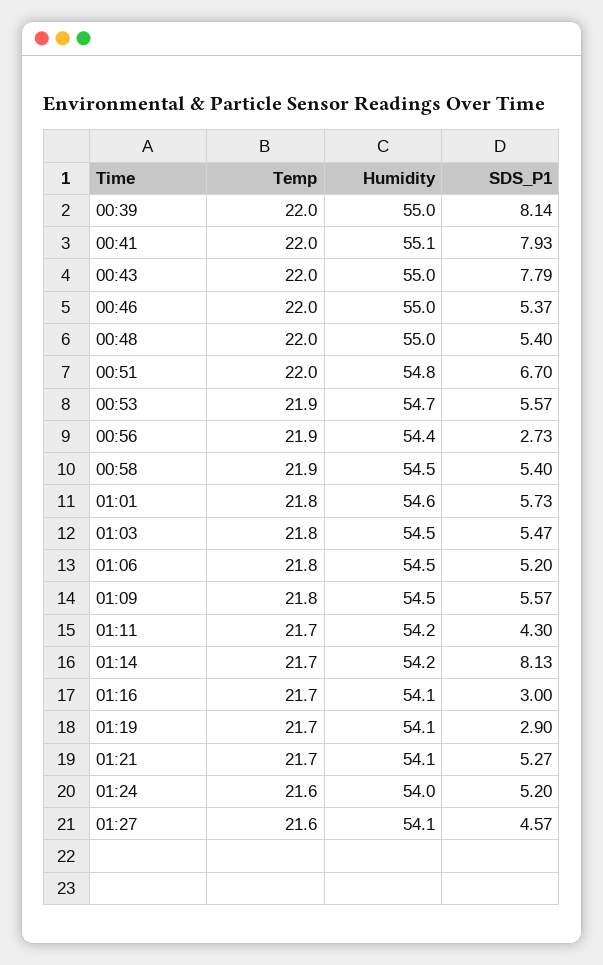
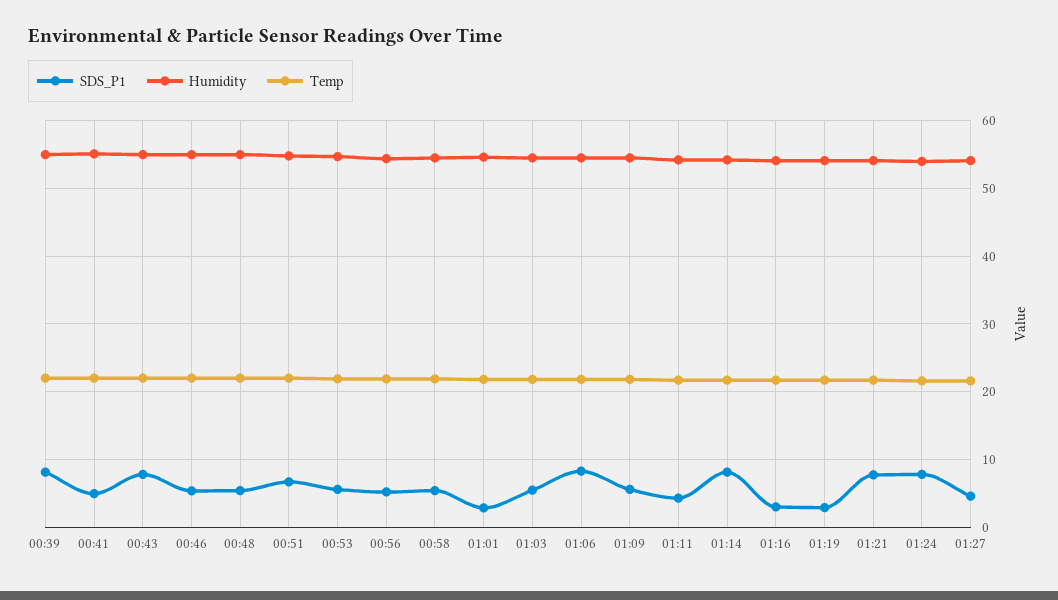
  {
    "Temp": {
      "00:39": 22,
      "00:41": 22,
      "00:43": 22,
      "00:46": 22,
      "00:48": 22,
      "00:51": 22,
      "00:53": 21.9,
      "00:56": 21.9,
      "00:58": 21.9,
      "01:01": 21.8,
      "01:03": 21.8,
      "01:06": 21.8,
      "01:09": 21.8,
      "01:11": 21.7,
      "01:14": 21.7,
      "01:16": 21.7,
      "01:19": 21.7,
      "01:21": 21.7,
      "01:24": 21.6,
      "01:27": 21.6
    },
    "Humidity": {
      "00:39": 55,
      "00:41": 55.1,
      "00:43": 55,
      "00:46": 55,
      "00:48": 55,
      "00:51": 54.8,
      "00:53": 54.7,
      "00:56": 54.4,
      "00:58": 54.5,
      "01:01": 54.6,
      "01:03": 54.5,
      "01:06": 54.5,
      "01:09": 54.5,
      "01:11": 54.2,
      "01:14": 54.2,
      "01:16": 54.1,
      "01:19": 54.1,
      "01:21": 54.1,
      "01:24": 54,
      "01:27": 54.1
    },
    "SDS_P1": {
      "00:39": 8.14,
-     "00:41": 7.93,
+     "00:41": 5,
      "00:43": 7.79,
      "00:46": 5.37,
      "00:48": 5.4,
      "00:51": 6.7,
      "00:53": 5.57,
-     "00:56": 2.73,
+     "00:56": 5,
      "00:58": 5.4,
-     "01:01": 5.73,
+     "01:01": 3,
      "01:03": 5.47,
-     "01:06": 5.2,
+     "01:06": 8,
      "01:09": 5.57,
      "01:11": 4.3,
      "01:14": 8.13,
      "01:16": 3,
      "01:19": 2.9,
-     "01:21": 5.27,
+     "01:21": 8,
-     "01:24": 5.2,
+     "01:24": 8,
      "01:27": 4.57
    }
  }

